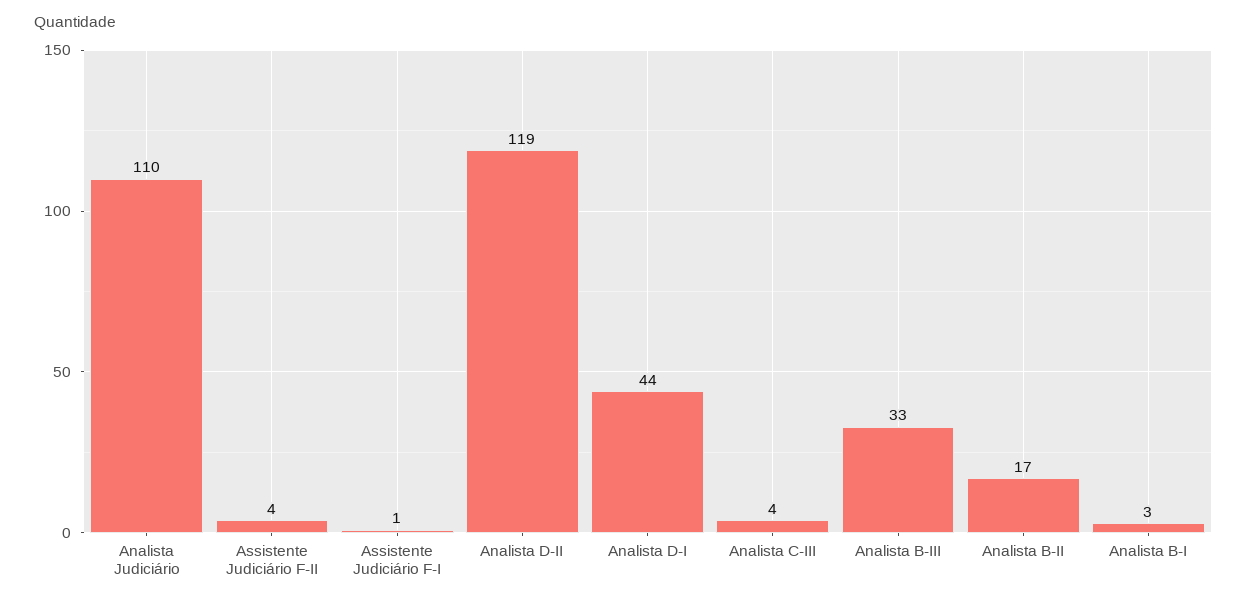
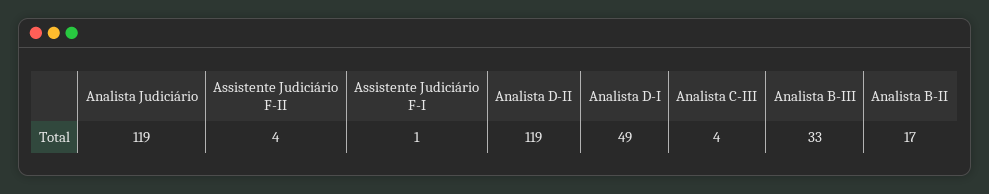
  {
-   "Analista Judiciário": 110,
+   "Analista Judiciário": 119,
    "Assistente Judiciário F-II": 4,
    "Assistente Judiciário F-I": 1,
    "Analista D-II": 119,
-   "Analista D-I": 44,
+   "Analista D-I": 49,
    "Analista C-III": 4,
    "Analista B-III": 33,
-   "Analista B-II": 17,
+   "Analista B-II": 17
-   "Analista B-I": 3
  }

